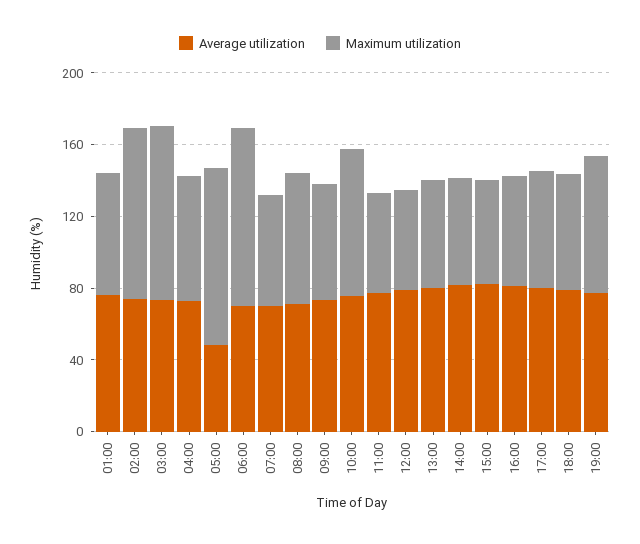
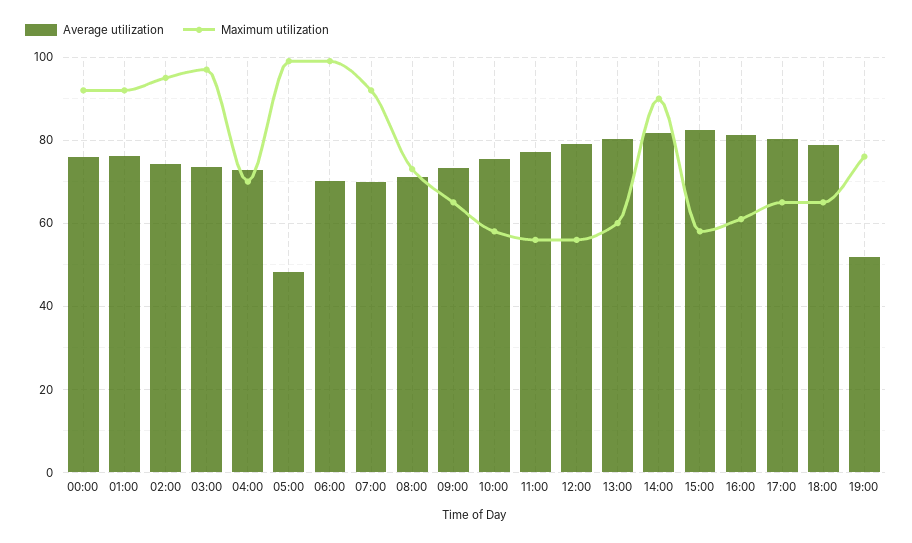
  {
    "Average utilization": {
      "01:00": 76,
      "02:00": 74,
      "03:00": 74,
      "04:00": 72,
      "05:00": 48,
      "06:00": 70,
      "07:00": 70,
      "08:00": 72,
      "09:00": 74,
      "10:00": 76,
      "11:00": 78,
      "12:00": 80,
      "13:00": 80,
      "14:00": 82,
      "15:00": 82,
      "16:00": 82,
      "17:00": 80,
      "18:00": 78,
-     "19:00": 80
+     "19:00": 52,
+     "00:00": 76
    },
    "Maximum utilization": {
-     "01:00": 70,
+     "01:00": 92,
      "02:00": 96,
      "03:00": 98,
      "04:00": 70,
      "05:00": 100,
      "06:00": 100,
-     "07:00": 60,
+     "07:00": 92,
      "08:00": 74,
      "09:00": 66,
-     "10:00": 80,
+     "10:00": 58,
      "11:00": 56,
      "12:00": 56,
      "13:00": 60,
-     "14:00": 60,
+     "14:00": 90,
      "15:00": 58,
      "16:00": 62,
      "17:00": 66,
      "18:00": 66,
-     "19:00": 76
+     "19:00": 76,
+     "00:00": 92
    }
  }

